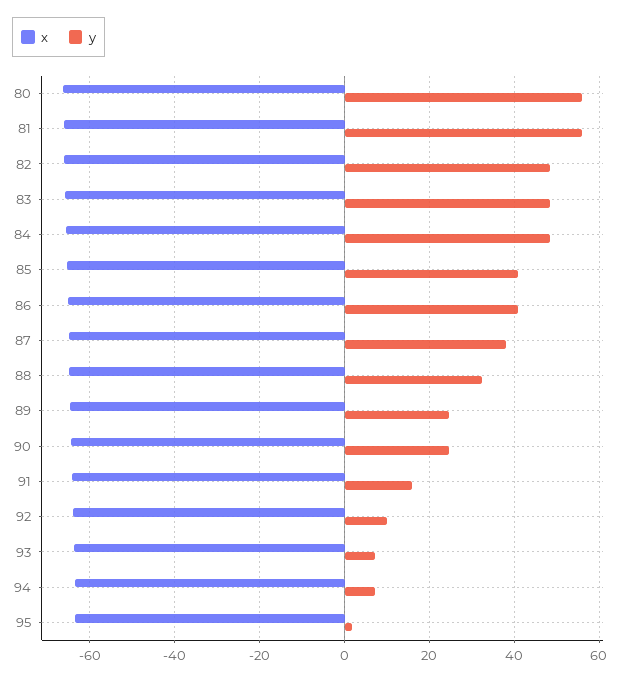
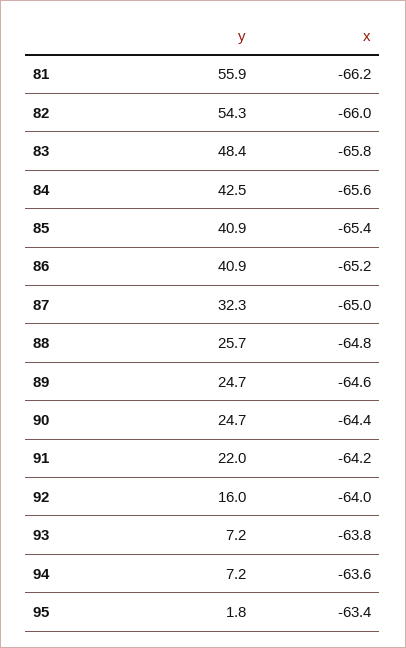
  {
    "x": {
-     "80": -66,
      "81": -66.2,
      "82": -66,
      "83": -65.8,
      "84": -65.6,
      "85": -65.4,
      "86": -65.2,
      "87": -65,
      "88": -64.8,
      "89": -64.6,
      "90": -64.4,
      "91": -64.2,
      "92": -64,
      "93": -63.8,
      "94": -63.6,
      "95": -63.4
    },
    "y": {
-     "80": 56,
      "81": 55.9,
-     "82": 48,
+     "82": 54.3,
      "83": 48.4,
-     "84": 48,
+     "84": 42.5,
      "85": 40.9,
      "86": 40.9,
-     "87": 38,
+     "87": 32.3,
-     "88": 32,
+     "88": 25.7,
      "89": 24.7,
      "90": 24.7,
-     "91": 16,
+     "91": 22,
-     "92": 10,
+     "92": 16,
      "93": 7.2,
      "94": 7.2,
      "95": 1.8
    }
  }

